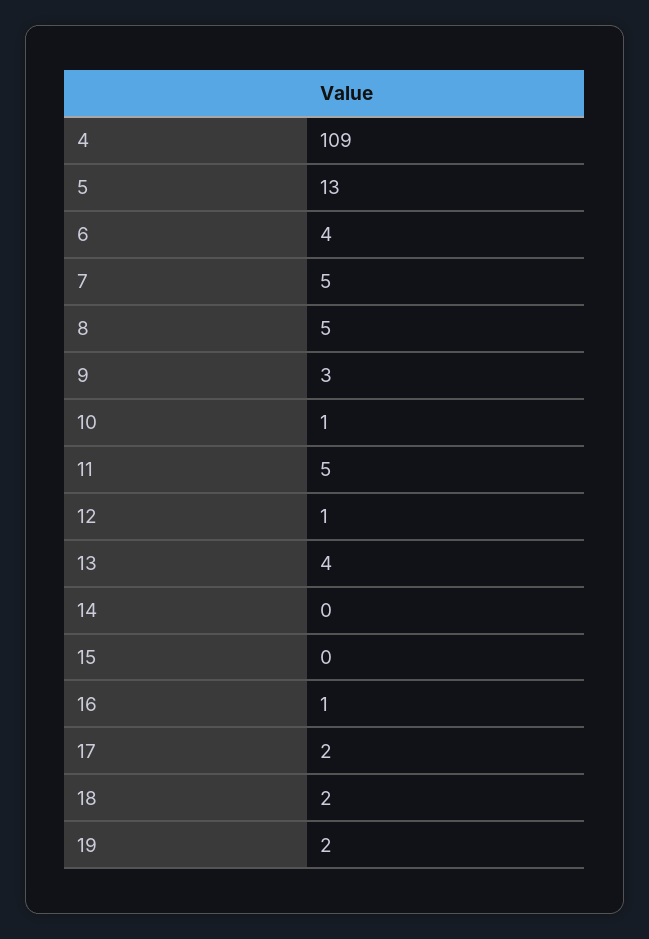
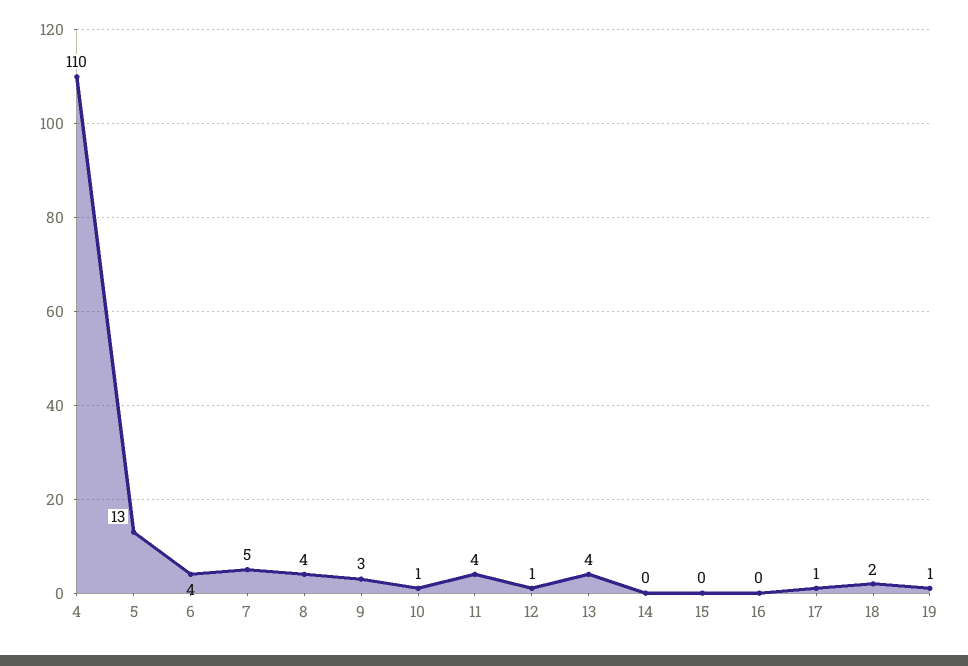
  {
-   "4": 109,
+   "4": 110,
    "5": 13,
    "6": 4,
    "7": 5,
-   "8": 5,
+   "8": 4,
    "9": 3,
    "10": 1,
-   "11": 5,
+   "11": 4,
    "12": 1,
    "13": 4,
    "14": 0,
    "15": 0,
-   "16": 1,
+   "16": 0,
-   "17": 2,
+   "17": 1,
    "18": 2,
-   "19": 2
+   "19": 1
  }

